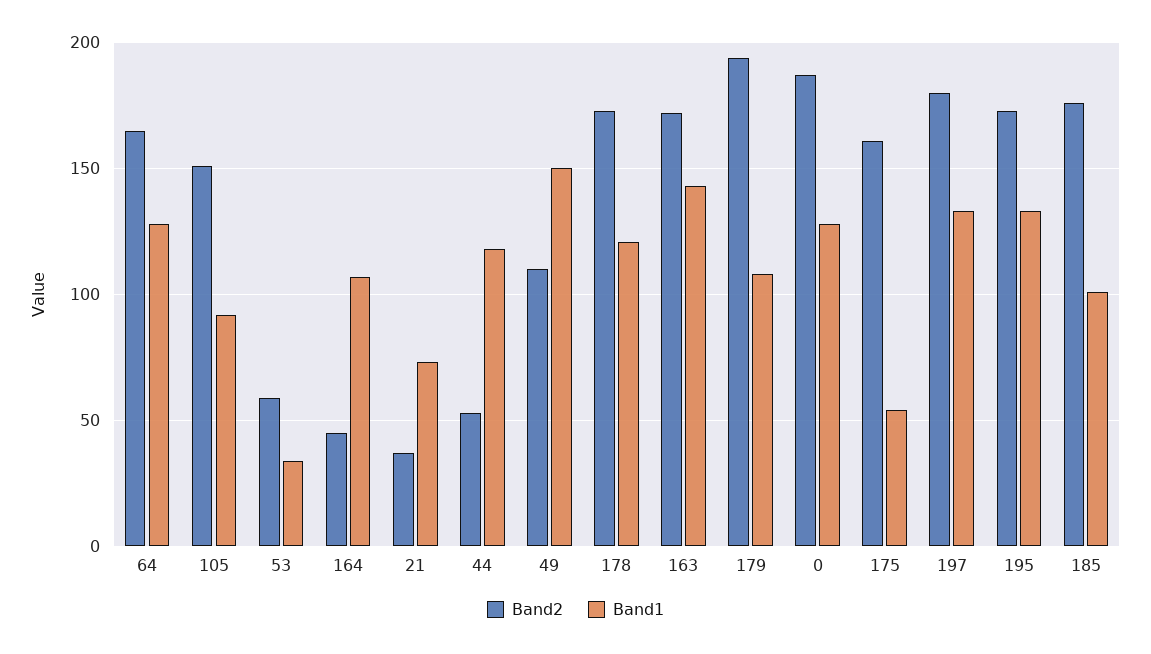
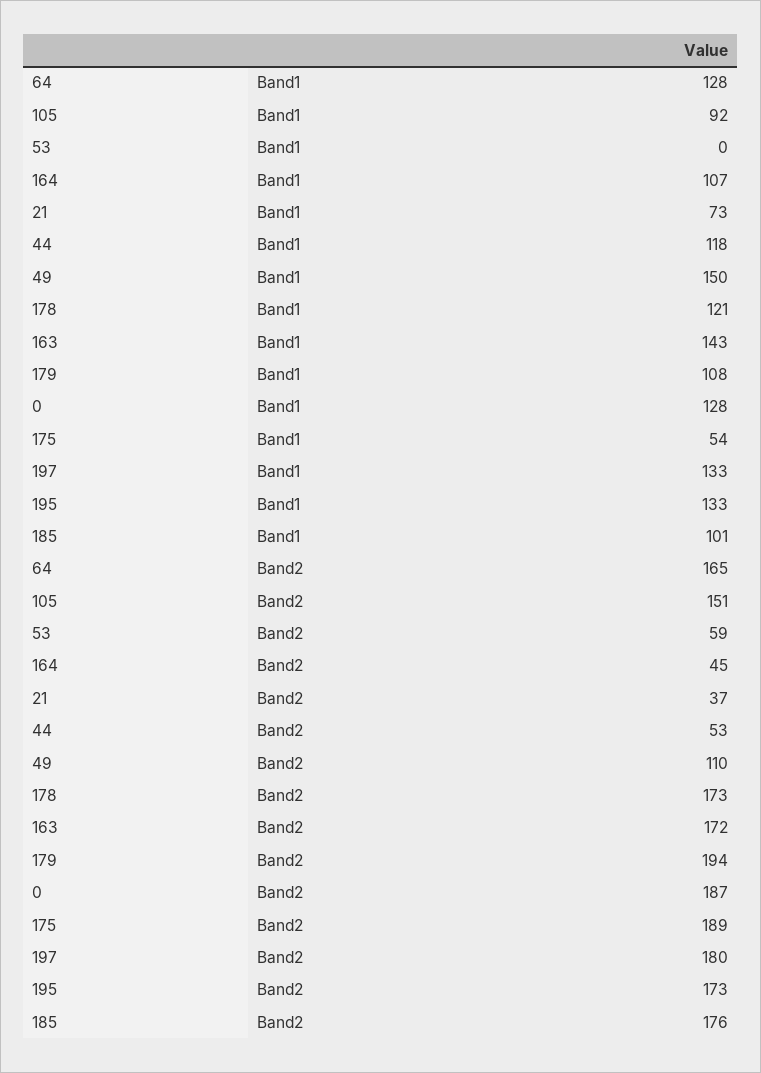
  {
    "Band2": {
      "64": 165,
      "105": 151,
      "53": 59,
      "164": 45,
      "21": 37,
      "44": 53,
      "49": 110,
      "178": 173,
      "163": 172,
      "179": 194,
      "0": 187,
-     "175": 160,
+     "175": 189,
      "197": 180,
      "195": 173,
      "185": 176
    },
    "Band1": {
      "64": 128,
      "105": 92,
-     "53": 35,
+     "53": 0,
      "164": 107,
      "21": 73,
      "44": 118,
      "49": 150,
      "178": 121,
      "163": 143,
      "179": 108,
      "0": 128,
      "175": 54,
      "197": 133,
      "195": 133,
      "185": 101
    }
  }

